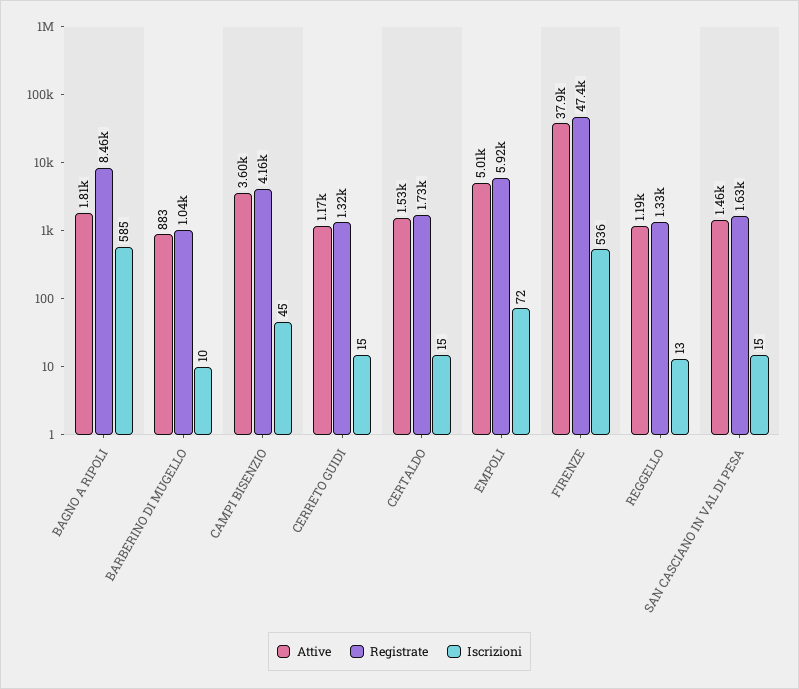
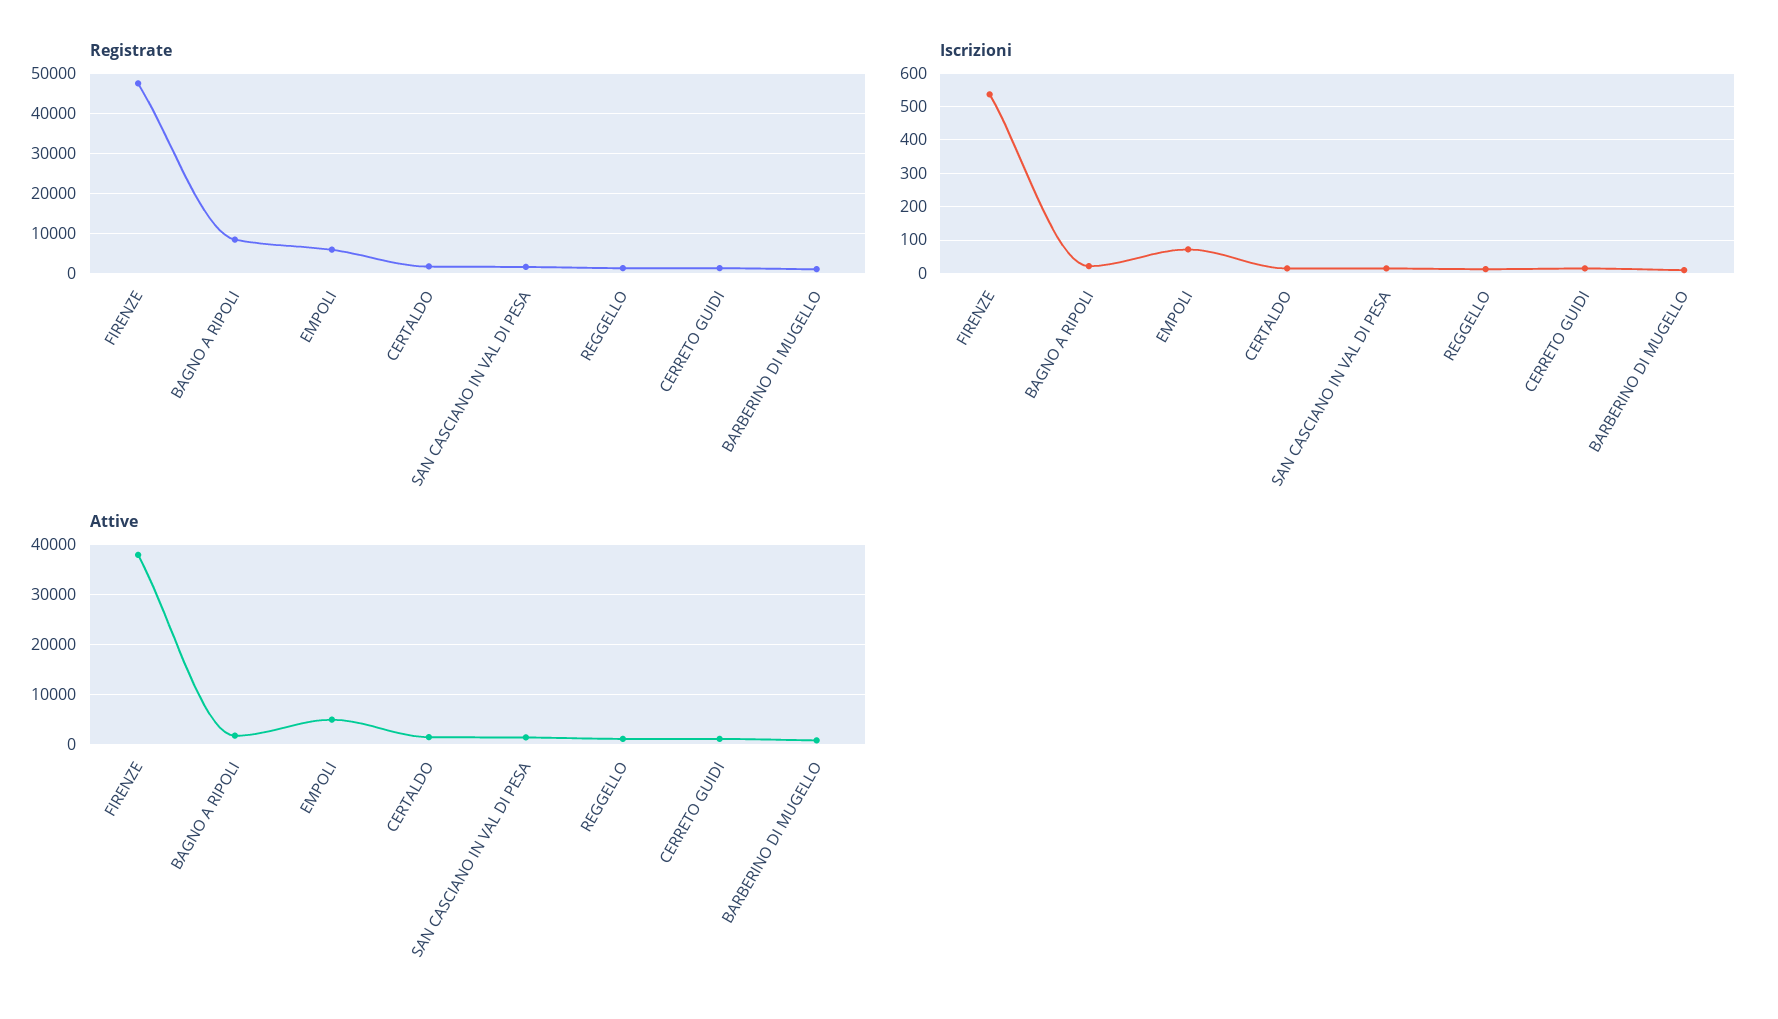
  {
    "Attive": {
      "BAGNO A RIPOLI": 1810,
      "BARBERINO DI MUGELLO": 883,
-     "CAMPI BISENZIO": 3600,
      "CERRETO GUIDI": 1170,
      "CERTALDO": 1530,
      "EMPOLI": 5010,
      "FIRENZE": 37900,
      "REGGELLO": 1190,
      "SAN CASCIANO IN VAL DI PESA": 1460
    },
    "Registrate": {
      "BAGNO A RIPOLI": 8460,
      "BARBERINO DI MUGELLO": 1040,
-     "CAMPI BISENZIO": 4160,
      "CERRETO GUIDI": 1320,
      "CERTALDO": 1730,
      "EMPOLI": 5920,
      "FIRENZE": 47400,
      "REGGELLO": 1330,
      "SAN CASCIANO IN VAL DI PESA": 1630
    },
    "Iscrizioni": {
-     "BAGNO A RIPOLI": 585,
+     "BAGNO A RIPOLI": 20,
      "BARBERINO DI MUGELLO": 10,
-     "CAMPI BISENZIO": 45,
      "CERRETO GUIDI": 15,
      "CERTALDO": 15,
      "EMPOLI": 72,
      "FIRENZE": 536,
      "REGGELLO": 13,
      "SAN CASCIANO IN VAL DI PESA": 15
    }
  }

